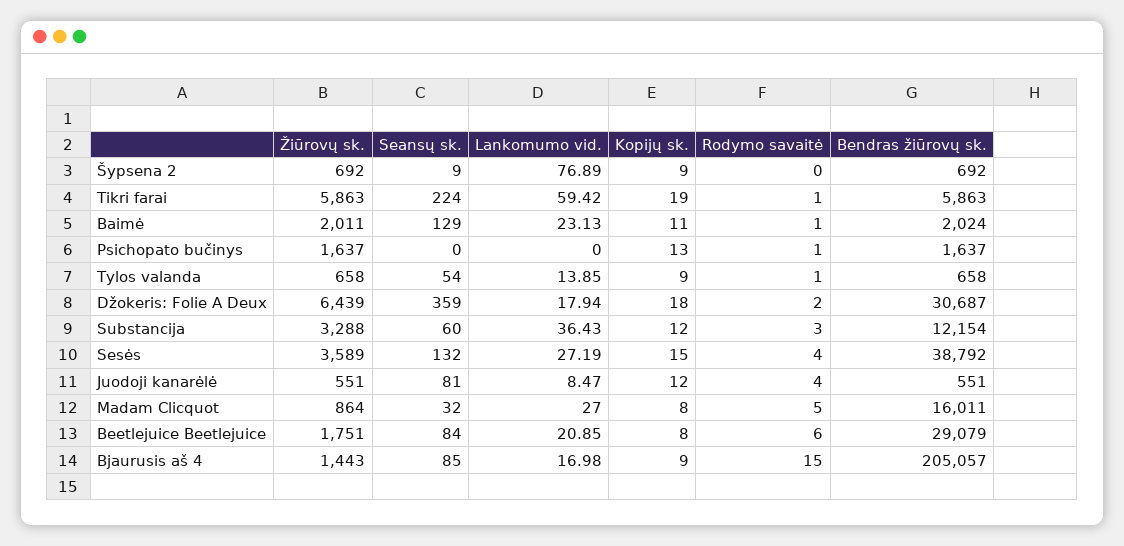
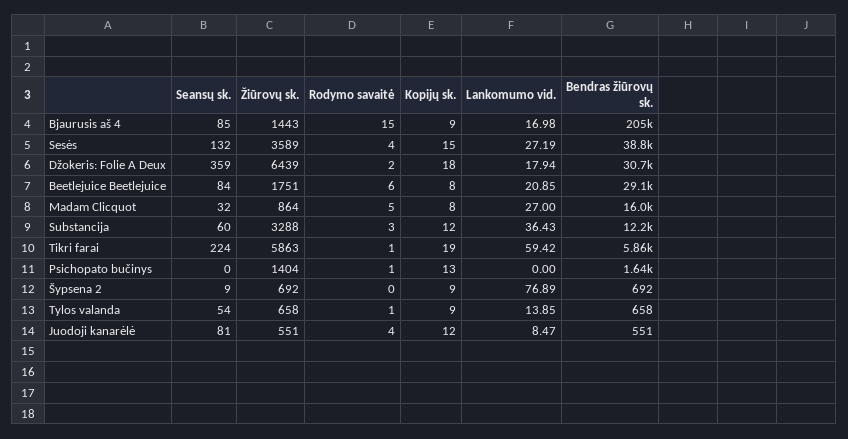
  {
    "Žiūrovų sk.": {
      "Šypsena 2": 692,
      "Tikri farai": 5863,
-     "Baimė": 2011,
-     "Psichopato bučinys": 1637,
+     "Psichopato bučinys": 1404,
      "Tylos valanda": 658,
      "Džokeris: Folie A Deux": 6439,
      "Substancija": 3288,
      "Sesės": 3589,
      "Juodoji kanarėlė": 551,
      "Madam Clicquot": 864,
      "Beetlejuice Beetlejuice": 1751,
      "Bjaurusis aš 4": 1443
    },
    "Seansų sk.": {
      "Šypsena 2": 9,
      "Tikri farai": 224,
-     "Baimė": 129,
      "Psichopato bučinys": 0,
      "Tylos valanda": 54,
      "Džokeris: Folie A Deux": 359,
      "Substancija": 60,
      "Sesės": 132,
      "Juodoji kanarėlė": 81,
      "Madam Clicquot": 32,
      "Beetlejuice Beetlejuice": 84,
      "Bjaurusis aš 4": 85
    },
    "Lankomumo vid.": {
      "Šypsena 2": 76.89,
      "Tikri farai": 59.42,
-     "Baimė": 23.13,
      "Psichopato bučinys": 0,
      "Tylos valanda": 13.85,
      "Džokeris: Folie A Deux": 17.94,
      "Substancija": 36.43,
      "Sesės": 27.19,
      "Juodoji kanarėlė": 8.47,
      "Madam Clicquot": 27,
      "Beetlejuice Beetlejuice": 20.85,
      "Bjaurusis aš 4": 16.98
    },
    "Kopijų sk.": {
      "Šypsena 2": 9,
      "Tikri farai": 19,
-     "Baimė": 11,
      "Psichopato bučinys": 13,
      "Tylos valanda": 9,
      "Džokeris: Folie A Deux": 18,
      "Substancija": 12,
      "Sesės": 15,
      "Juodoji kanarėlė": 12,
      "Madam Clicquot": 8,
      "Beetlejuice Beetlejuice": 8,
      "Bjaurusis aš 4": 9
    },
    "Rodymo savaitė": {
      "Šypsena 2": 0,
      "Tikri farai": 1,
-     "Baimė": 1,
      "Psichopato bučinys": 1,
      "Tylos valanda": 1,
      "Džokeris: Folie A Deux": 2,
      "Substancija": 3,
      "Sesės": 4,
      "Juodoji kanarėlė": 4,
      "Madam Clicquot": 5,
      "Beetlejuice Beetlejuice": 6,
      "Bjaurusis aš 4": 15
    },
    "Bendras žiūrovų sk.": {
      "Šypsena 2": 692,
      "Tikri farai": 5863,
-     "Baimė": 2024,
      "Psichopato bučinys": 1637,
      "Tylos valanda": 658,
      "Džokeris: Folie A Deux": 30687,
      "Substancija": 12154,
      "Sesės": 38792,
      "Juodoji kanarėlė": 551,
      "Madam Clicquot": 16011,
      "Beetlejuice Beetlejuice": 29079,
      "Bjaurusis aš 4": 205057
    }
  }

